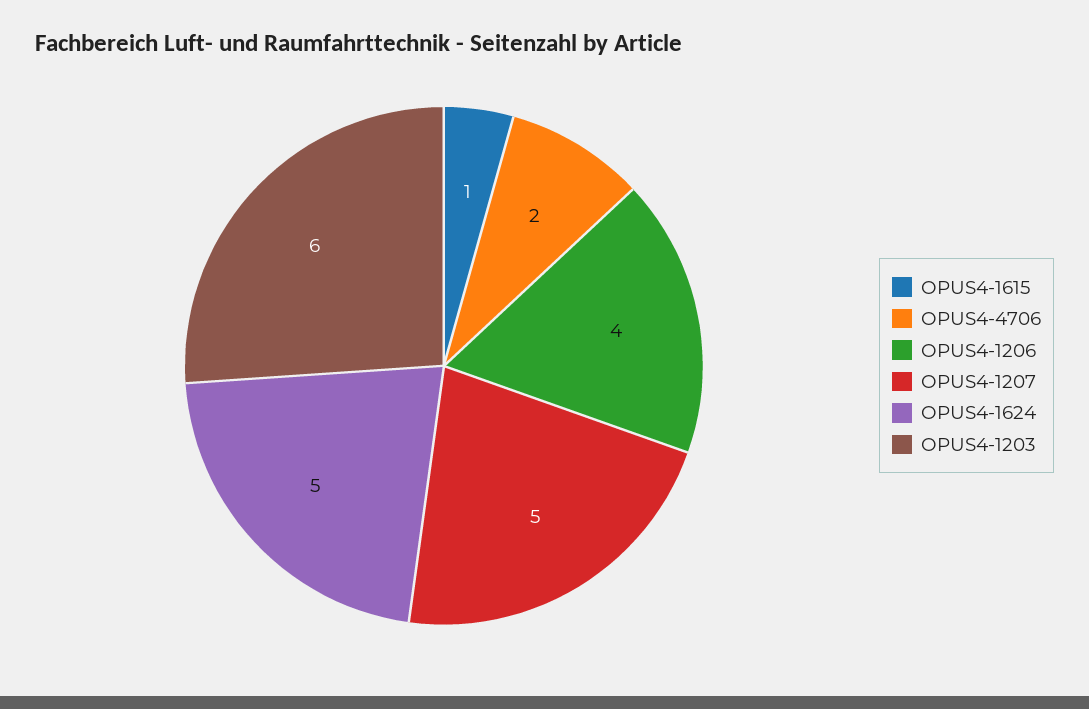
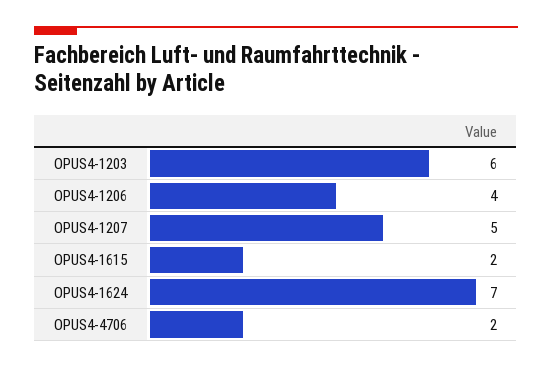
  {
-   "OPUS4-1615": 1,
+   "OPUS4-1615": 2,
    "OPUS4-4706": 2,
    "OPUS4-1206": 4,
    "OPUS4-1207": 5,
-   "OPUS4-1624": 5,
+   "OPUS4-1624": 7,
    "OPUS4-1203": 6
  }

